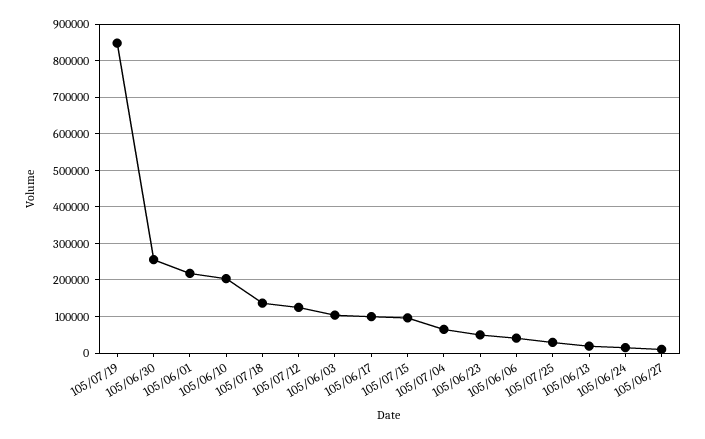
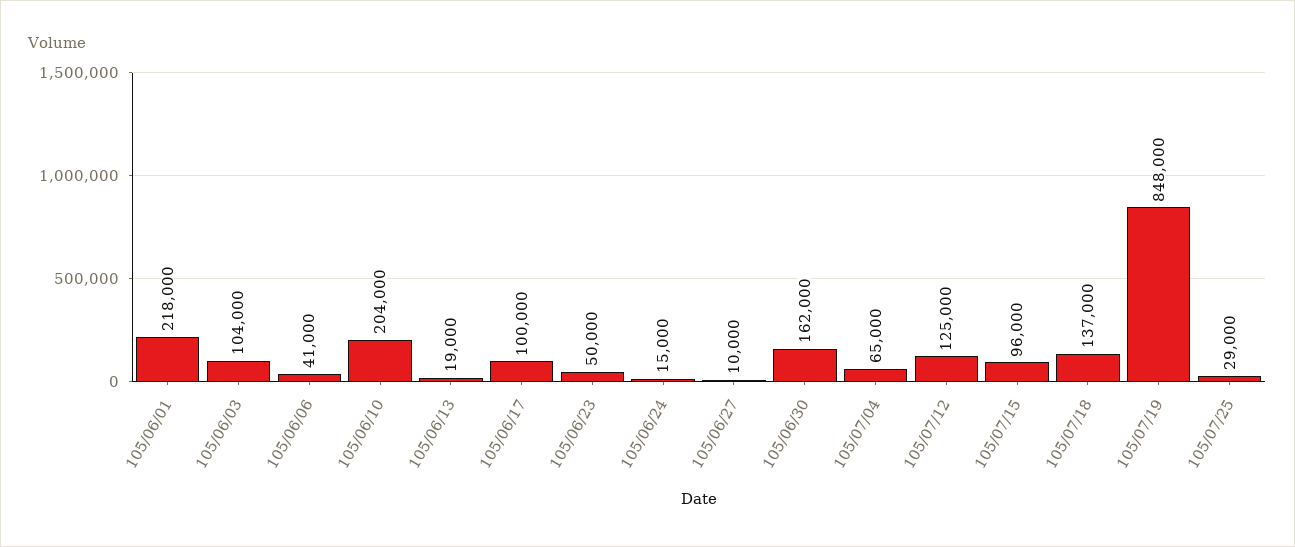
  {
    "105/07/19": 848000,
-   "105/06/30": 260000,
+   "105/06/30": 162000,
    "105/06/01": 218000,
    "105/06/10": 204000,
    "105/07/18": 137000,
    "105/07/12": 125000,
    "105/06/03": 104000,
    "105/06/17": 100000,
    "105/07/15": 96000,
    "105/07/04": 65000,
    "105/06/23": 50000,
    "105/06/06": 41000,
    "105/07/25": 29000,
    "105/06/13": 19000,
    "105/06/24": 15000,
    "105/06/27": 10000
  }

